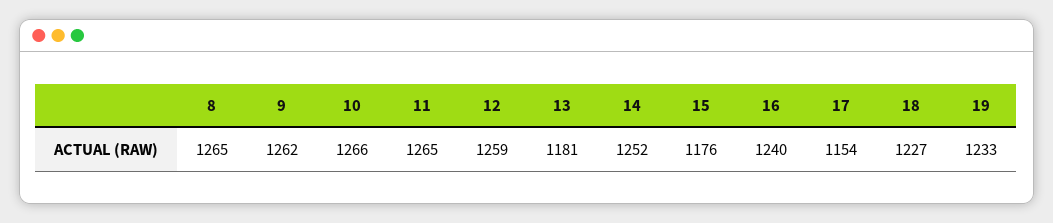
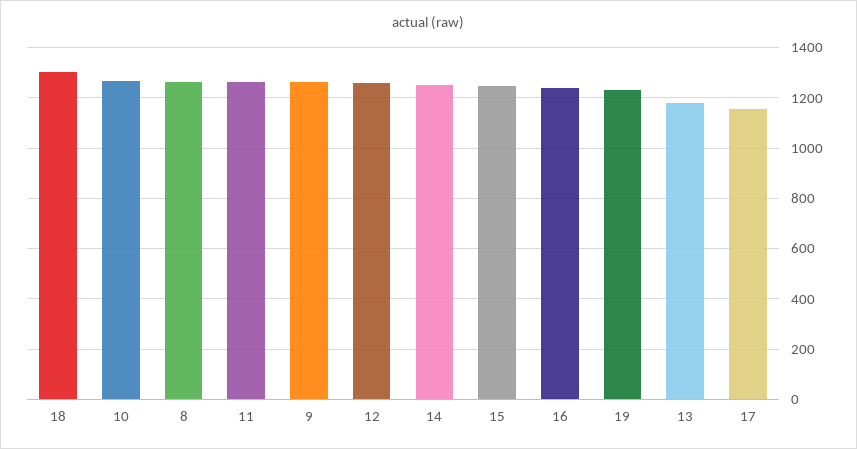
  {
    "8": 1265,
    "9": 1262,
    "10": 1266,
    "11": 1265,
    "12": 1259,
    "13": 1181,
    "14": 1252,
-   "15": 1176,
+   "15": 1250,
    "16": 1240,
    "17": 1154,
-   "18": 1227,
+   "18": 1300,
    "19": 1233
  }

